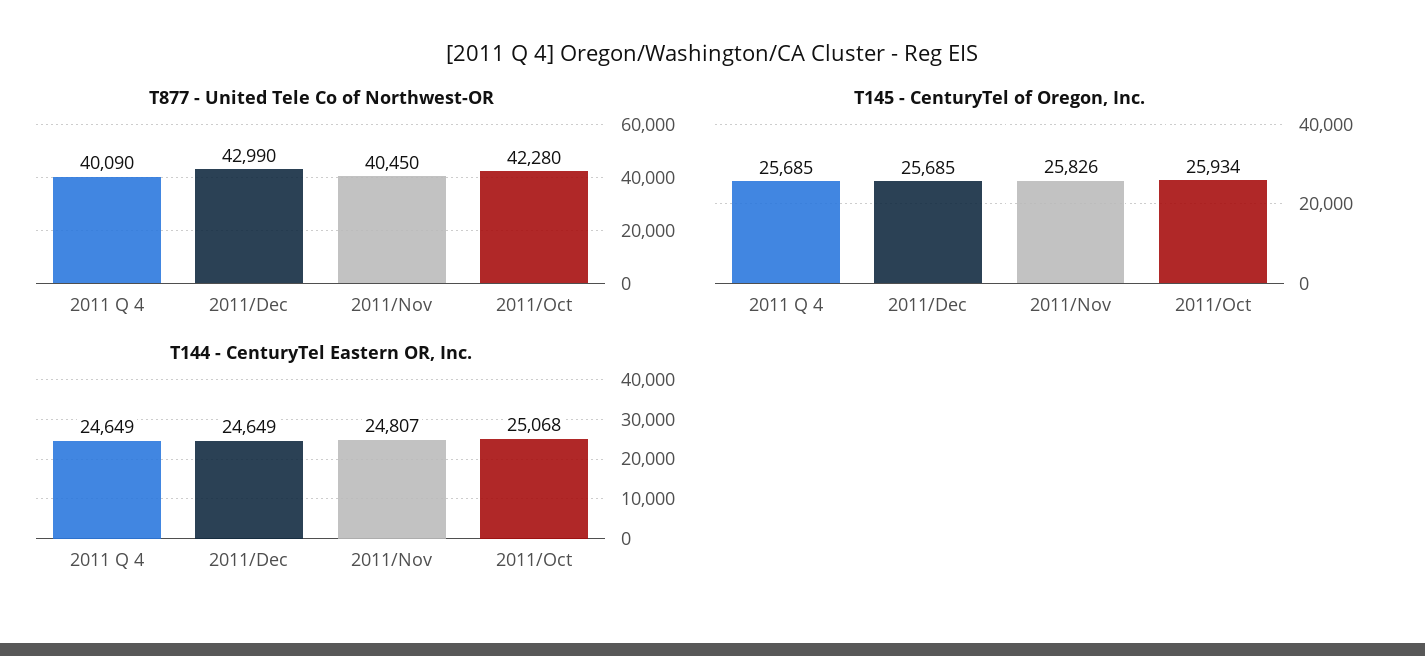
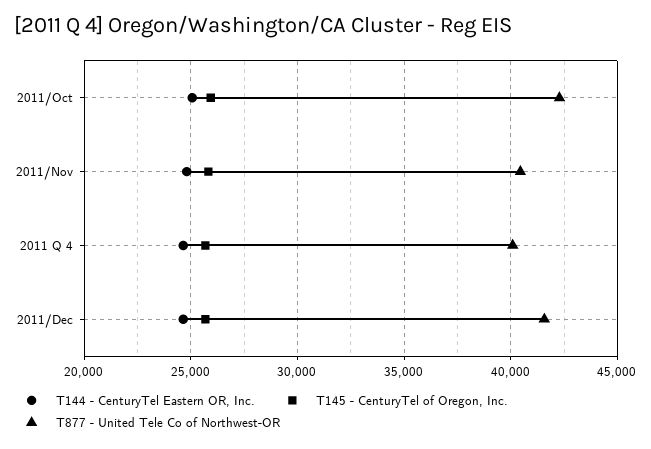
  {
    "T877 - United Tele Co of Northwest-OR": {
      "2011 Q 4": 40090,
-     "2011/Dec": 42990,
+     "2011/Dec": 41500,
      "2011/Nov": 40450,
      "2011/Oct": 42280
    },
    "T145 - CenturyTel of Oregon, Inc.": {
      "2011 Q 4": 25685,
      "2011/Dec": 25685,
      "2011/Nov": 25826,
      "2011/Oct": 25934
    },
    "T144 - CenturyTel Eastern OR, Inc.": {
      "2011 Q 4": 24649,
      "2011/Dec": 24649,
      "2011/Nov": 24807,
      "2011/Oct": 25068
    }
  }

